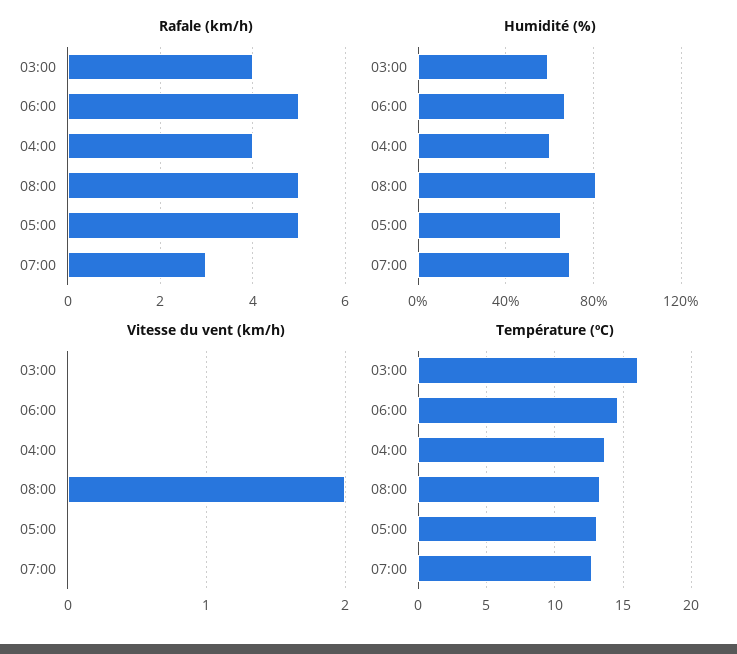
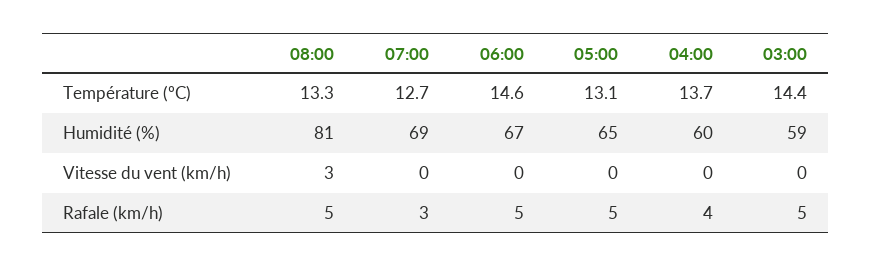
  {
    "Rafale (km/h)": {
-     "03:00": 4,
+     "03:00": 5,
      "06:00": 5,
      "04:00": 4,
      "08:00": 5,
      "05:00": 5,
      "07:00": 3
    },
    "Humidité (%)": {
      "03:00": 59,
      "06:00": 67,
      "04:00": 60,
      "08:00": 81,
      "05:00": 65,
      "07:00": 69
    },
    "Vitesse du vent (km/h)": {
      "03:00": 0,
      "06:00": 0,
      "04:00": 0,
-     "08:00": 2,
+     "08:00": 3,
      "05:00": 0,
      "07:00": 0
    },
    "Température (ºC)": {
-     "03:00": 16,
+     "03:00": 14.4,
      "06:00": 14.6,
      "04:00": 13.7,
      "08:00": 13.3,
      "05:00": 13.1,
      "07:00": 12.7
    }
  }

